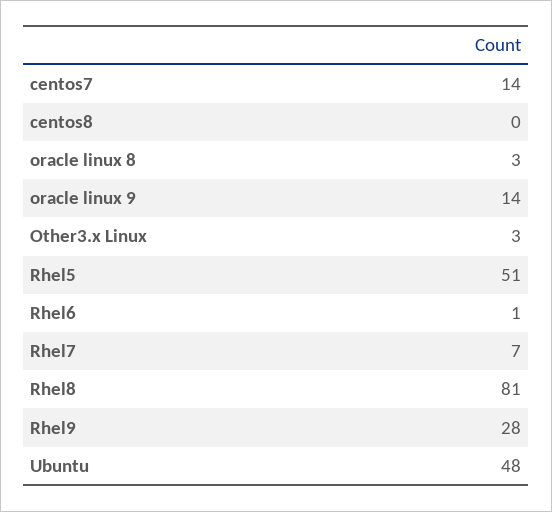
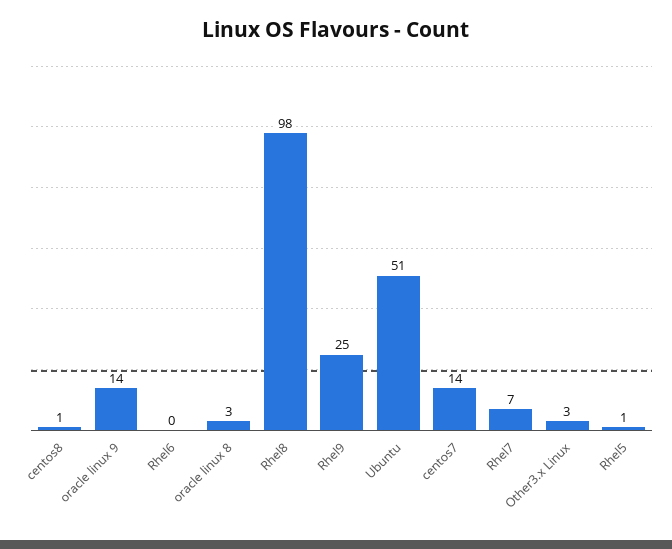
  {
    "centos7": 14,
-   "centos8": 0,
+   "centos8": 1,
    "oracle linux 8": 3,
    "oracle linux 9": 14,
    "Other3.x Linux": 3,
-   "Rhel5": 51,
+   "Rhel5": 1,
-   "Rhel6": 1,
+   "Rhel6": 0,
    "Rhel7": 7,
-   "Rhel8": 81,
+   "Rhel8": 98,
-   "Rhel9": 28,
+   "Rhel9": 25,
-   "Ubuntu": 48
+   "Ubuntu": 51
  }

